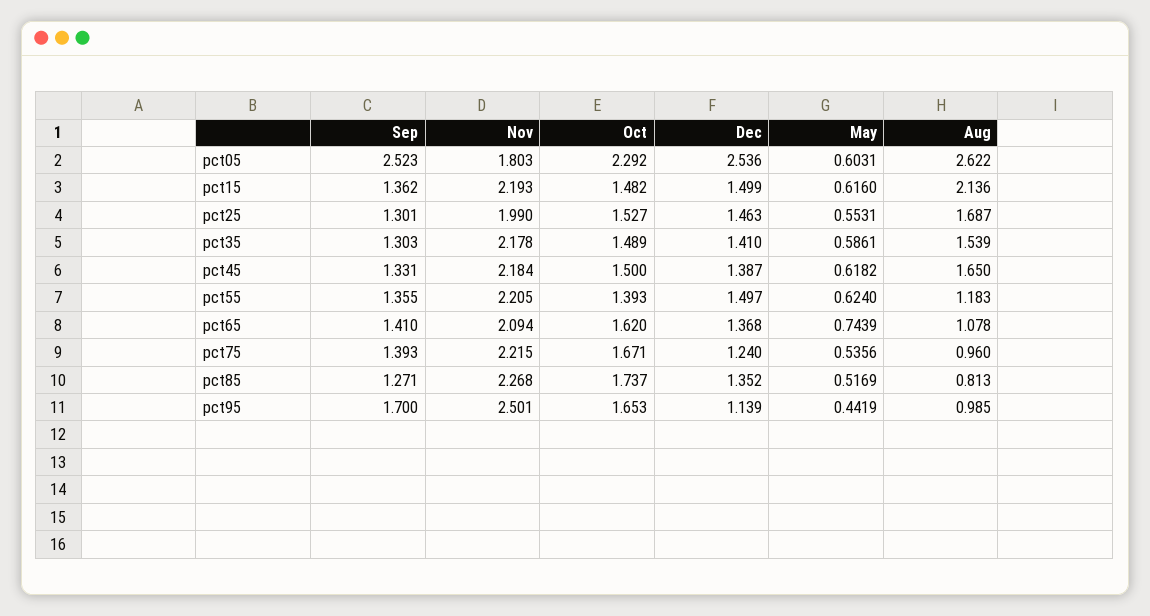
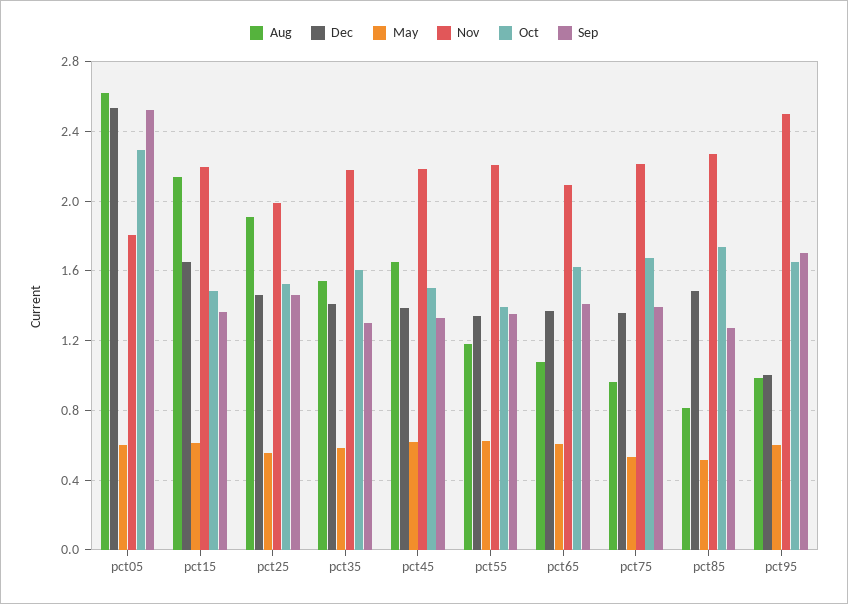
  {
    "Sep": {
      "pct05": 2.523,
      "pct15": 1.362,
-     "pct25": 1.301,
+     "pct25": 1.45,
      "pct35": 1.303,
      "pct45": 1.331,
      "pct55": 1.355,
      "pct65": 1.41,
      "pct75": 1.393,
      "pct85": 1.271,
      "pct95": 1.7
    },
    "Nov": {
      "pct05": 1.803,
      "pct15": 2.193,
      "pct25": 1.99,
      "pct35": 2.178,
      "pct45": 2.184,
      "pct55": 2.205,
      "pct65": 2.094,
      "pct75": 2.215,
      "pct85": 2.268,
      "pct95": 2.501
    },
    "Oct": {
      "pct05": 2.292,
      "pct15": 1.482,
      "pct25": 1.527,
-     "pct35": 1.489,
+     "pct35": 1.6,
      "pct45": 1.5,
      "pct55": 1.393,
      "pct65": 1.62,
      "pct75": 1.671,
      "pct85": 1.737,
      "pct95": 1.653
    },
    "Dec": {
      "pct05": 2.536,
-     "pct15": 1.499,
+     "pct15": 1.65,
      "pct25": 1.463,
      "pct35": 1.41,
      "pct45": 1.387,
-     "pct55": 1.497,
+     "pct55": 1.35,
      "pct65": 1.368,
-     "pct75": 1.24,
+     "pct75": 1.35,
-     "pct85": 1.352,
+     "pct85": 1.5,
-     "pct95": 1.139
+     "pct95": 1
    },
    "May": {
      "pct05": 0.6031,
      "pct15": 0.616,
      "pct25": 0.5531,
      "pct35": 0.5861,
      "pct45": 0.6182,
      "pct55": 0.624,
-     "pct65": 0.7439,
+     "pct65": 0.6,
      "pct75": 0.5356,
      "pct85": 0.5169,
-     "pct95": 0.4419
+     "pct95": 0.6
    },
    "Aug": {
      "pct05": 2.622,
      "pct15": 2.136,
-     "pct25": 1.687,
+     "pct25": 1.9,
      "pct35": 1.539,
      "pct45": 1.65,
      "pct55": 1.183,
      "pct65": 1.078,
      "pct75": 0.96,
      "pct85": 0.813,
      "pct95": 0.985
    }
  }

